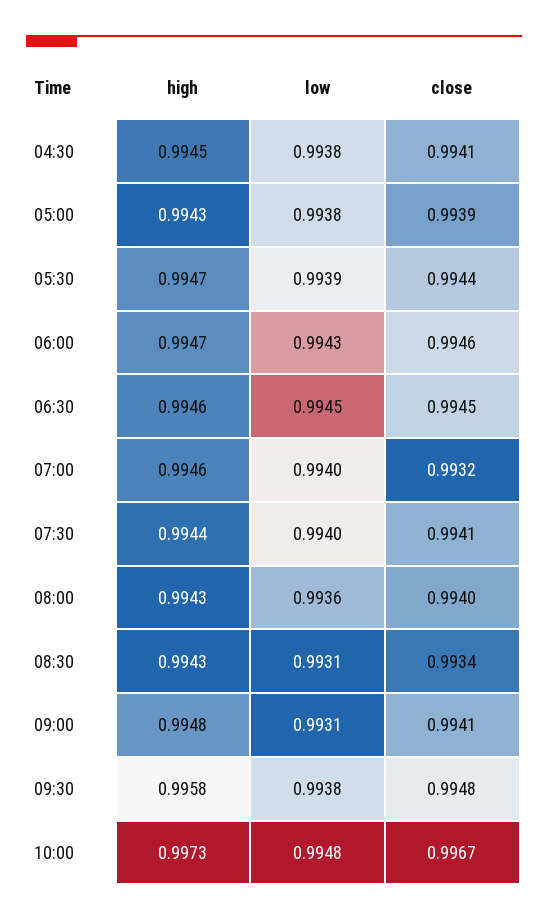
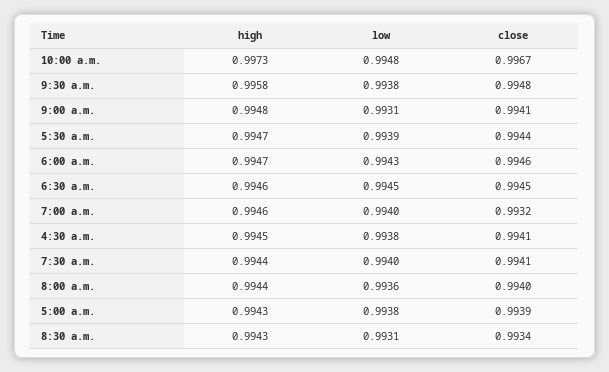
  {
    "high": {
      "04:30": 0.9945,
      "05:00": 0.9943,
      "05:30": 0.9947,
      "06:00": 0.9947,
      "06:30": 0.9946,
      "07:00": 0.9946,
      "07:30": 0.9944,
-     "08:00": 0.9943,
+     "08:00": 0.9944,
      "08:30": 0.9943,
      "09:00": 0.9948,
      "09:30": 0.9958,
      "10:00": 0.9973
    },
    "low": {
      "04:30": 0.9938,
      "05:00": 0.9938,
      "05:30": 0.9939,
      "06:00": 0.9943,
      "06:30": 0.9945,
      "07:00": 0.994,
      "07:30": 0.994,
      "08:00": 0.9936,
      "08:30": 0.9931,
      "09:00": 0.9931,
      "09:30": 0.9938,
      "10:00": 0.9948
    },
    "close": {
      "04:30": 0.9941,
      "05:00": 0.9939,
      "05:30": 0.9944,
      "06:00": 0.9946,
      "06:30": 0.9945,
      "07:00": 0.9932,
      "07:30": 0.9941,
      "08:00": 0.994,
      "08:30": 0.9934,
      "09:00": 0.9941,
      "09:30": 0.9948,
      "10:00": 0.9967
    }
  }

